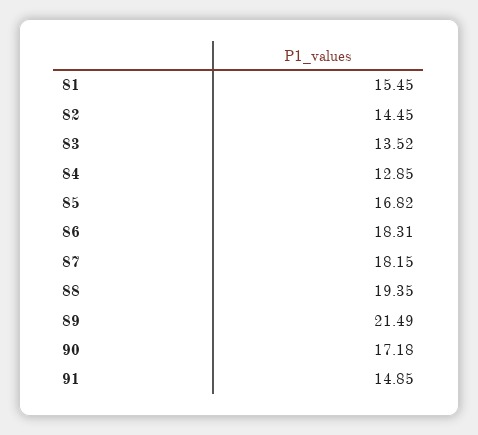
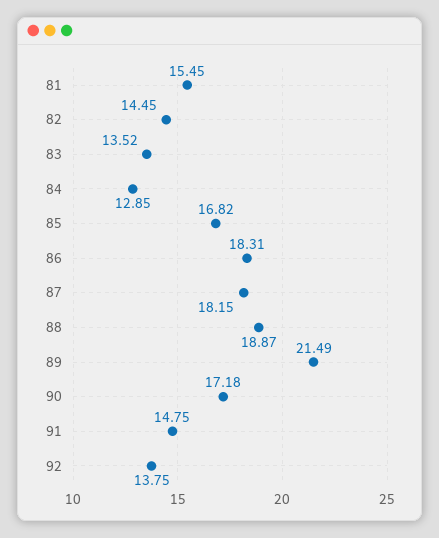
  {
    "81": 15.45,
    "82": 14.45,
    "83": 13.52,
    "84": 12.85,
    "85": 16.82,
    "86": 18.31,
    "87": 18.15,
-   "88": 19.35,
+   "88": 18.87,
    "89": 21.49,
    "90": 17.18,
-   "91": 14.85
+   "91": 14.75,
+   "92": 13.75
  }

